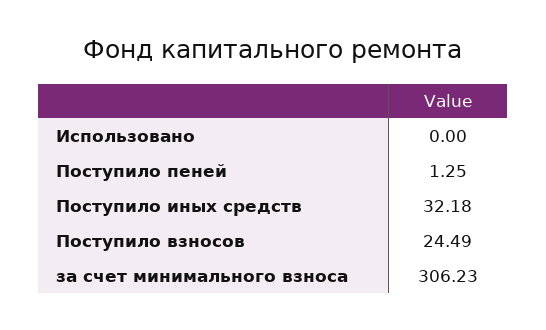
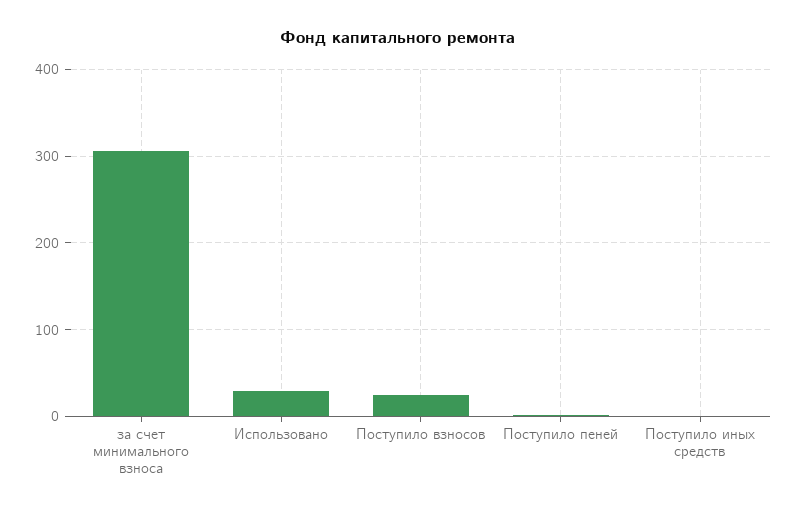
  {
-   "Использовано": 0,
+   "Использовано": 30,
    "Поступило пеней": 1.25,
-   "Поступило иных средств": 32.18,
+   "Поступило иных средств": 0,
    "Поступило взносов": 24.49,
    "за счет минимального взноса": 306.23
  }

